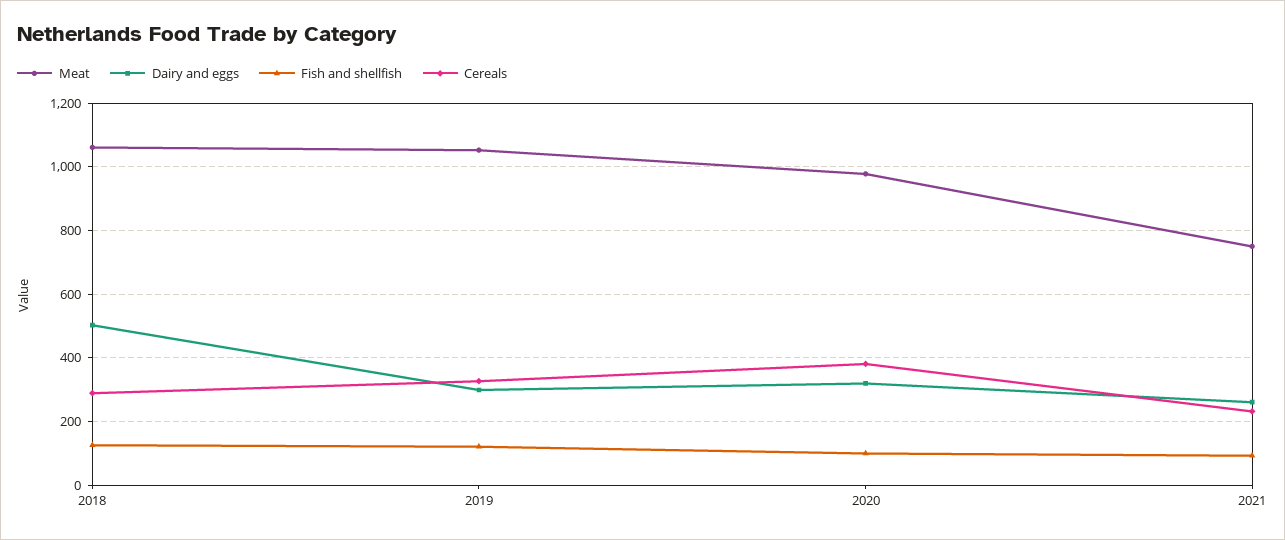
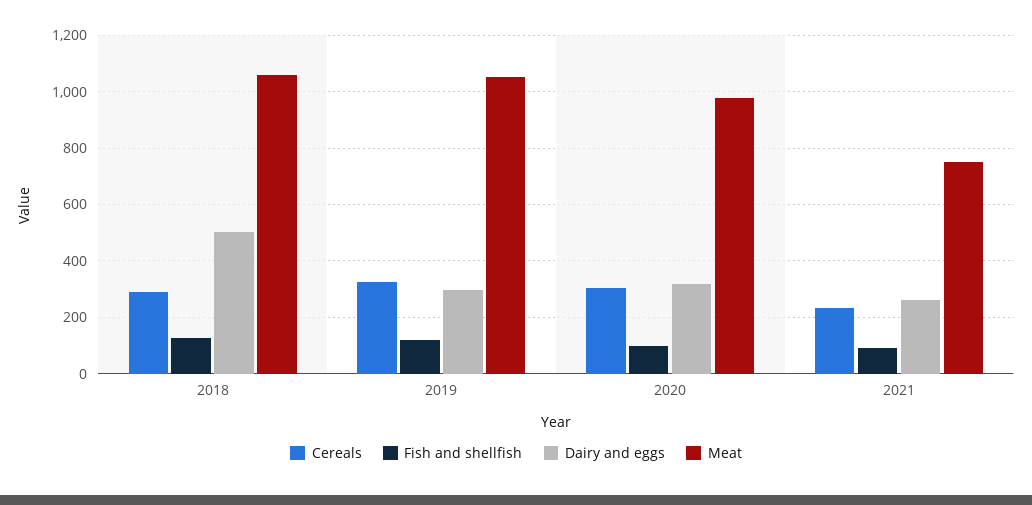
  {
    "Meat": {
      "2018": 1060,
      "2019": 1060,
      "2020": 980,
      "2021": 760
    },
    "Dairy and eggs": {
      "2018": 500,
      "2019": 300,
      "2020": 320,
      "2021": 260
    },
    "Fish and shellfish": {
      "2018": 120,
      "2019": 120,
      "2020": 100,
      "2021": 100
    },
    "Cereals": {
      "2018": 280,
      "2019": 320,
-     "2020": 380,
+     "2020": 300,
      "2021": 240
    }
  }

